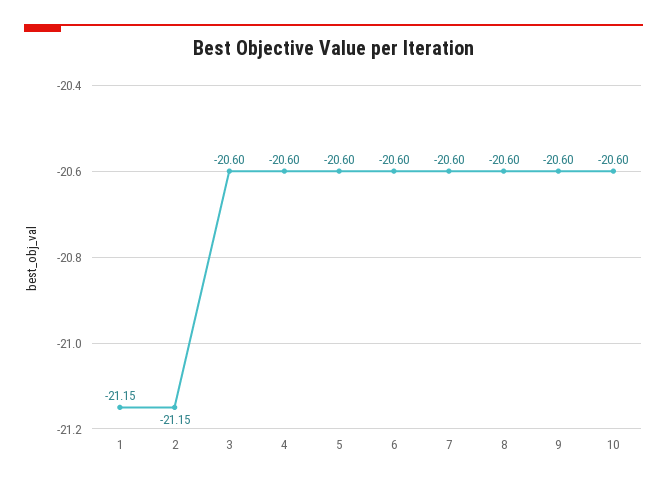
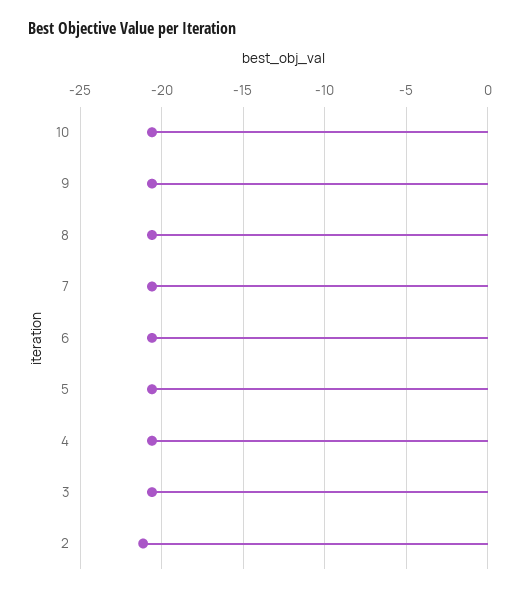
  {
-   "1": -21.15,
    "2": -21.15,
    "3": -20.6,
    "4": -20.6,
    "5": -20.6,
    "6": -20.6,
    "7": -20.6,
    "8": -20.6,
    "9": -20.6,
    "10": -20.6
  }

